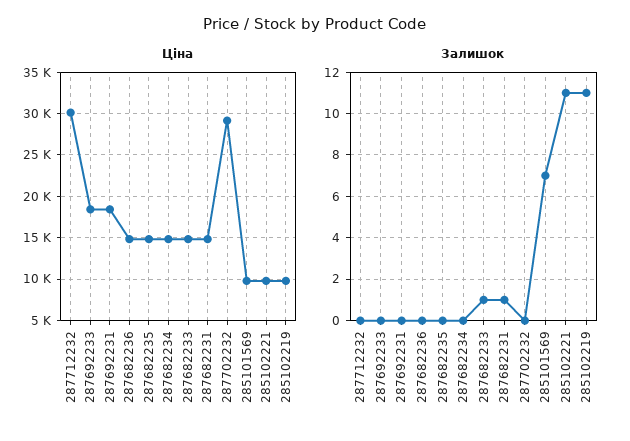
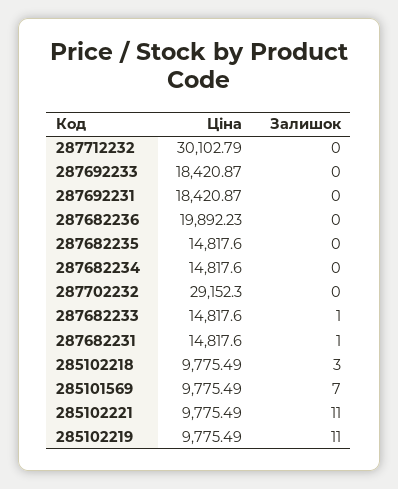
  {
    "Ціна": {
      "287712232": 30102.79,
      "287692233": 18420.87,
      "287692231": 18420.87,
-     "287682236": 15000,
+     "287682236": 19892.23,
      "287682235": 14817.6,
      "287682234": 14817.6,
      "287682233": 14817.6,
      "287682231": 14817.6,
      "287702232": 29152.3,
      "285101569": 9775.49,
      "285102221": 9775.49,
-     "285102219": 9775.49
+     "285102219": 9775.49,
+     "285102218": 9775.49
    },
    "Залишок": {
      "287712232": 0,
      "287692233": 0,
      "287692231": 0,
      "287682236": 0,
      "287682235": 0,
      "287682234": 0,
      "287682233": 1,
      "287682231": 1,
      "287702232": 0,
      "285101569": 7,
      "285102221": 11,
-     "285102219": 11
+     "285102219": 11,
+     "285102218": 3
    }
  }

